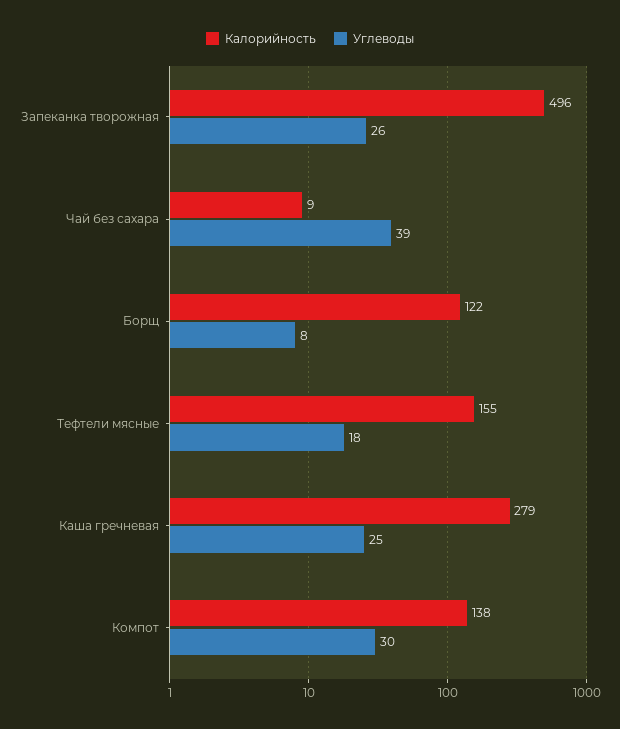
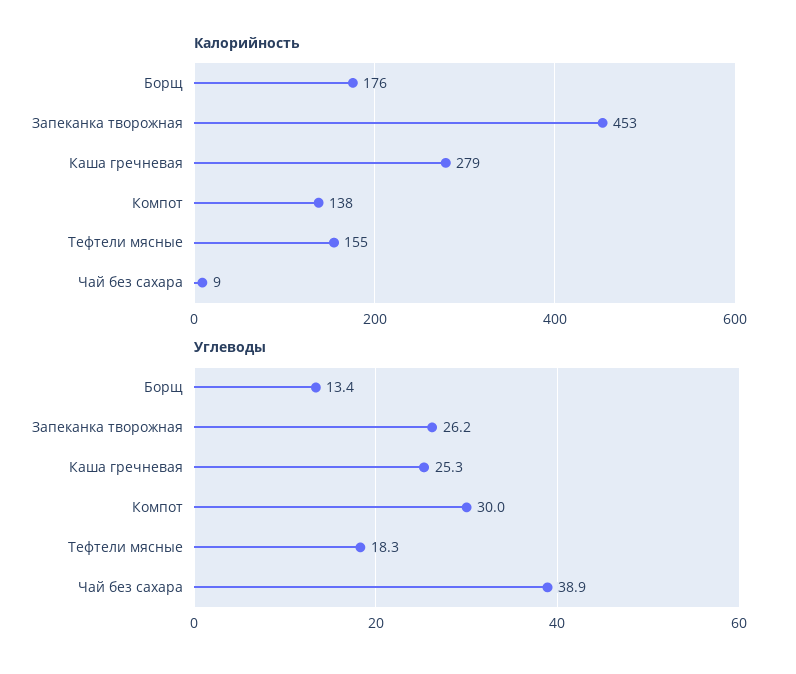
  {
    "Калорийность": {
-     "Запеканка творожная": 496,
+     "Запеканка творожная": 453,
      "Чай без сахара": 9,
-     "Борщ": 122,
+     "Борщ": 176,
      "Тефтели мясные": 155,
      "Каша гречневая": 279,
      "Компот": 138
    },
    "Углеводы": {
      "Запеканка творожная": 26.2,
      "Чай без сахара": 38.9,
-     "Борщ": 8,
+     "Борщ": 13.4,
      "Тефтели мясные": 18.3,
      "Каша гречневая": 25.3,
      "Компот": 30
    }
  }

